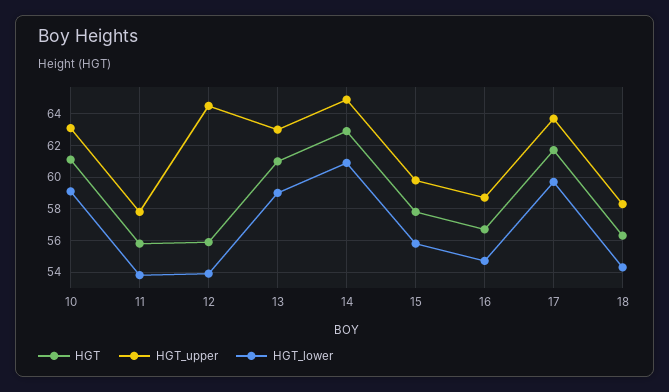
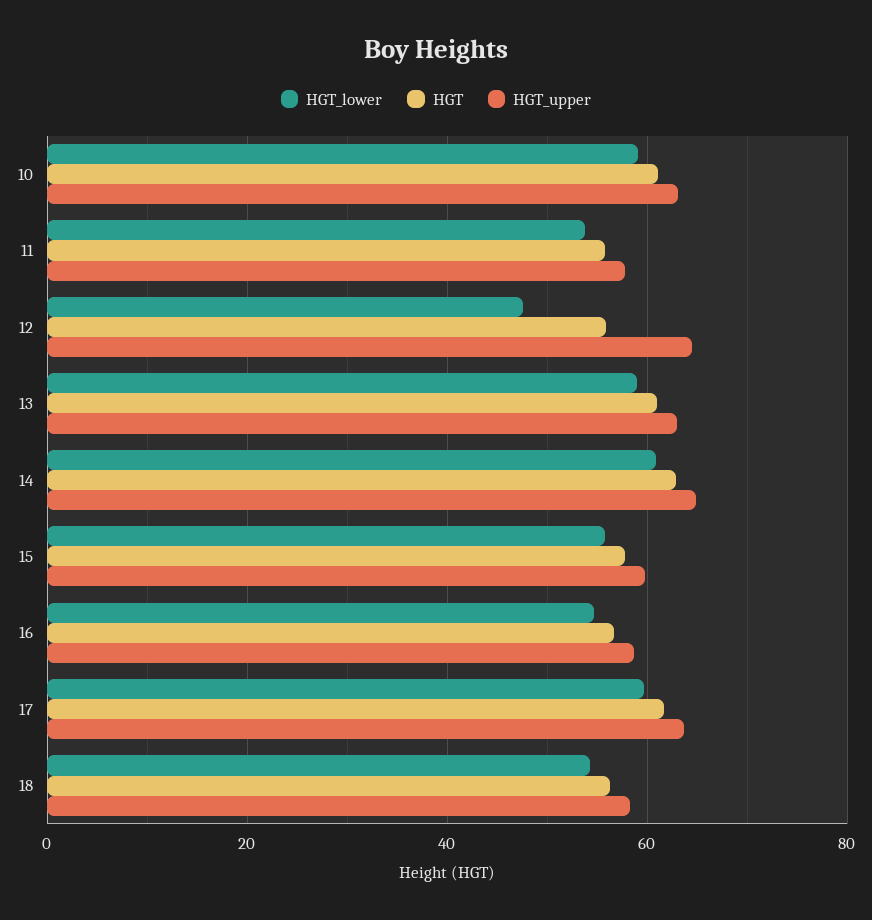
  {
    "HGT": {
      "10": 61,
      "11": 56,
      "12": 56,
      "13": 61,
      "14": 63,
      "15": 58,
      "16": 56.5,
      "17": 61.5,
      "18": 56.5
    },
    "HGT_upper": {
      "10": 63,
      "11": 58,
      "12": 64.5,
      "13": 63,
      "14": 65,
      "15": 60,
      "16": 58.5,
      "17": 63.5,
      "18": 58.5
    },
    "HGT_lower": {
      "10": 59,
      "11": 54,
-     "12": 54,
+     "12": 48,
      "13": 59,
      "14": 61,
      "15": 56,
      "16": 54.5,
      "17": 59.5,
      "18": 54.5
    }
  }

